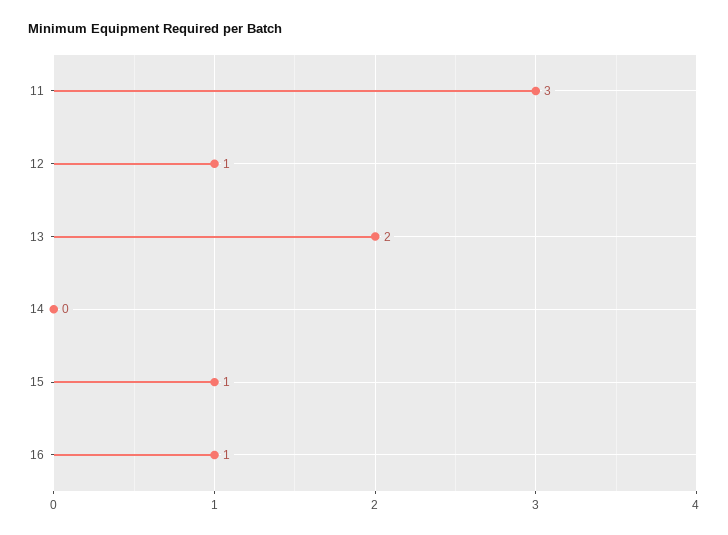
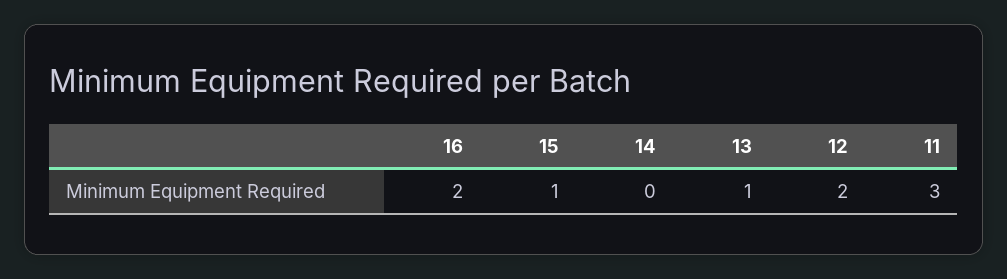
  {
    "11": 3,
-   "12": 1,
+   "12": 2,
-   "13": 2,
+   "13": 1,
    "14": 0,
    "15": 1,
-   "16": 1
+   "16": 2
  }

